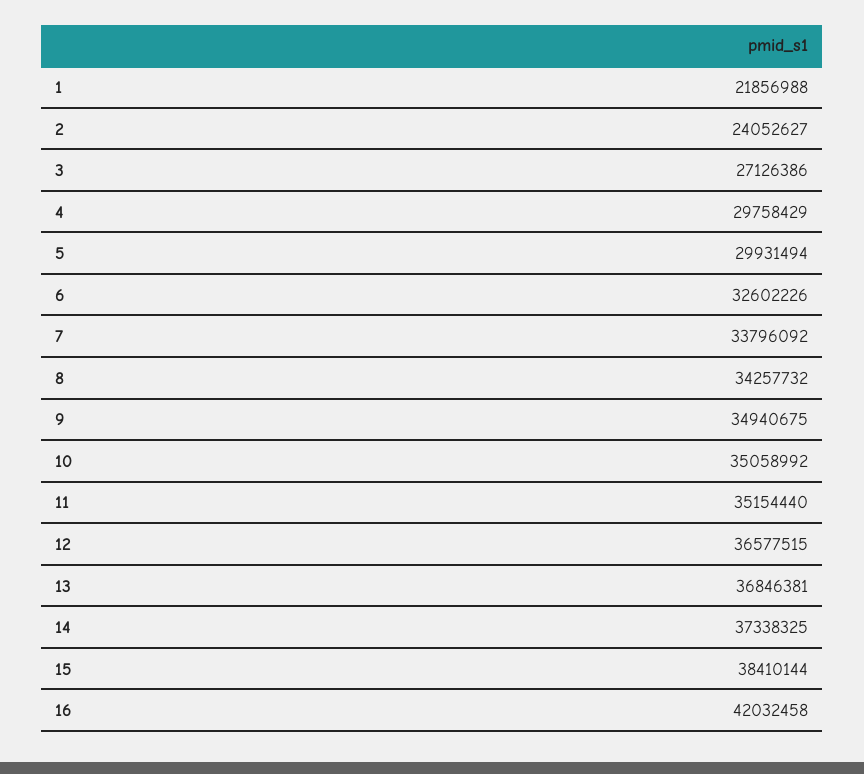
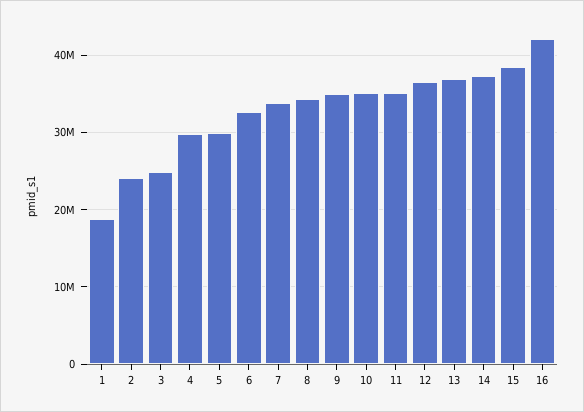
  {
-   "1": 21856988,
+   "1": 19000000,
    "2": 24052627,
-   "3": 27126386,
+   "3": 25000000,
    "4": 29758429,
    "5": 29931494,
    "6": 32602226,
    "7": 33796092,
    "8": 34257732,
    "9": 34940675,
    "10": 35058992,
    "11": 35154440,
    "12": 36577515,
    "13": 36846381,
    "14": 37338325,
    "15": 38410144,
    "16": 42032458
  }

